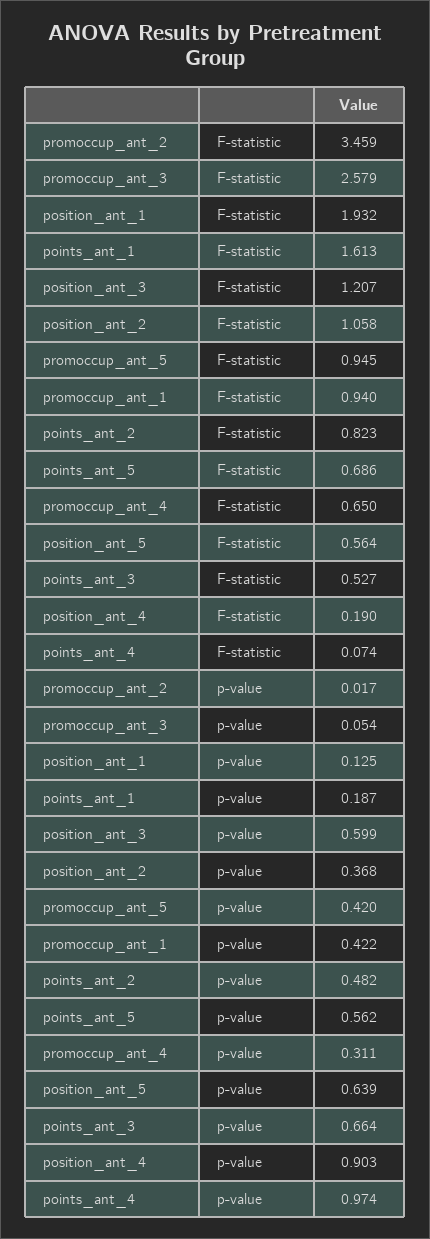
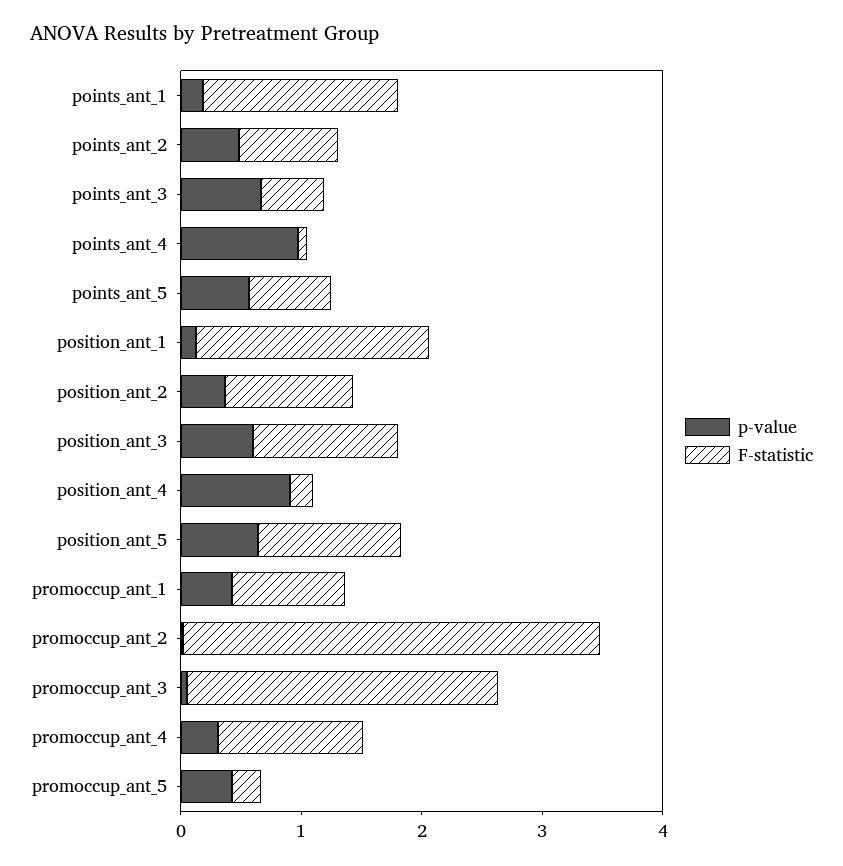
  {
    "F-statistic": {
      "promoccup_ant_2": 3.459,
      "promoccup_ant_3": 2.579,
      "position_ant_1": 1.932,
      "points_ant_1": 1.613,
      "position_ant_3": 1.207,
      "position_ant_2": 1.058,
-     "promoccup_ant_5": 0.945,
+     "promoccup_ant_5": 0.2,
      "promoccup_ant_1": 0.94,
      "points_ant_2": 0.823,
      "points_ant_5": 0.686,
-     "promoccup_ant_4": 0.65,
+     "promoccup_ant_4": 1.2,
-     "position_ant_5": 0.564,
+     "position_ant_5": 1.2,
      "points_ant_3": 0.527,
      "position_ant_4": 0.19,
      "points_ant_4": 0.074
    },
    "p-value": {
      "promoccup_ant_2": 0.017,
      "promoccup_ant_3": 0.054,
      "position_ant_1": 0.125,
      "points_ant_1": 0.187,
      "position_ant_3": 0.599,
      "position_ant_2": 0.368,
      "promoccup_ant_5": 0.42,
      "promoccup_ant_1": 0.422,
      "points_ant_2": 0.482,
      "points_ant_5": 0.562,
      "promoccup_ant_4": 0.311,
      "position_ant_5": 0.639,
      "points_ant_3": 0.664,
      "position_ant_4": 0.903,
      "points_ant_4": 0.974
    }
  }

